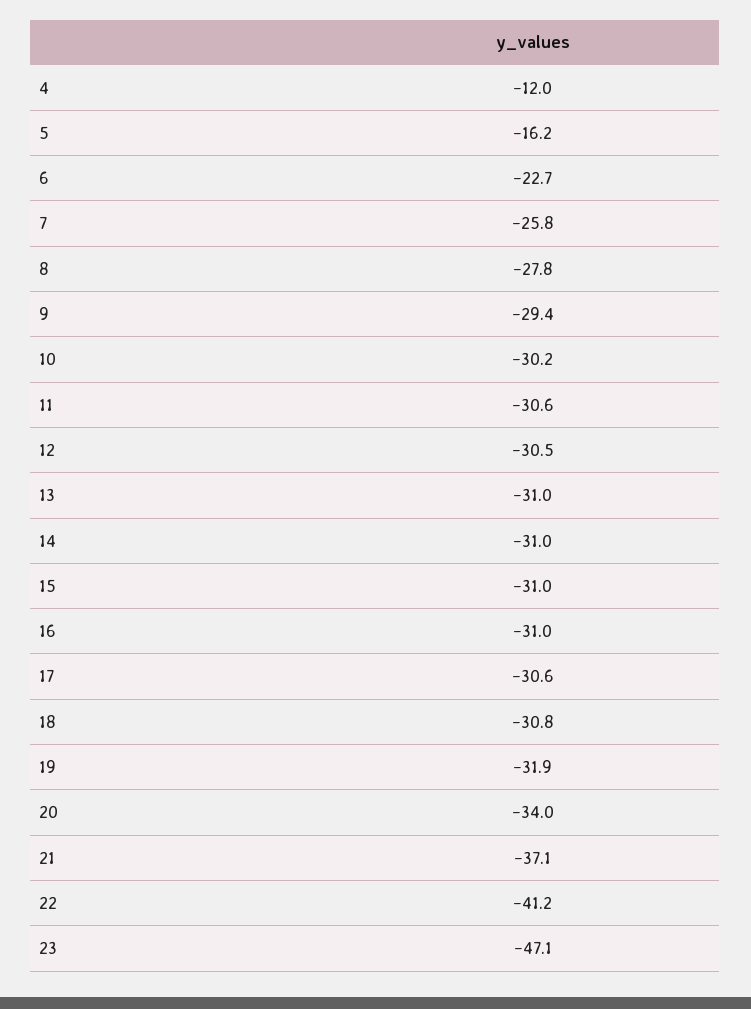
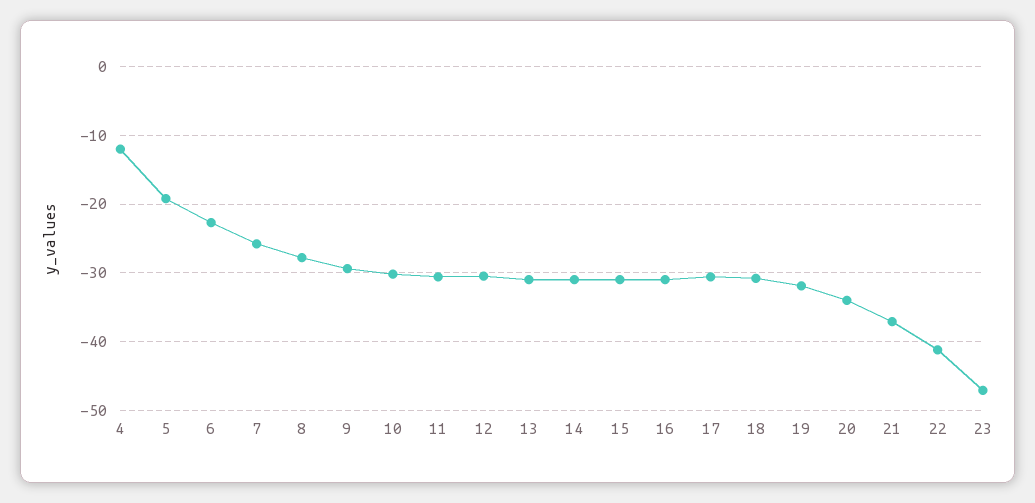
  {
    "4": -12,
-   "5": -16.2,
+   "5": -19,
    "6": -22.7,
    "7": -25.8,
    "8": -27.8,
    "9": -29.4,
    "10": -30.2,
    "11": -30.6,
    "12": -30.5,
    "13": -31,
    "14": -31,
    "15": -31,
    "16": -31,
    "17": -30.6,
    "18": -30.8,
    "19": -31.9,
    "20": -34,
    "21": -37.1,
    "22": -41.2,
    "23": -47.1
  }

